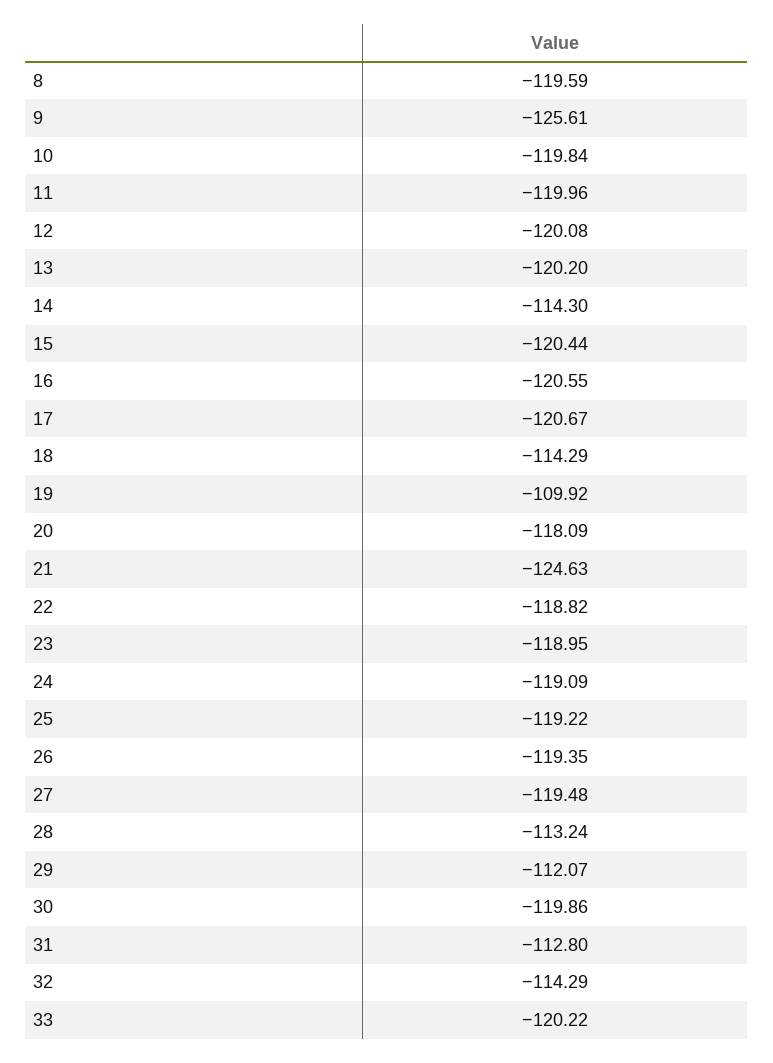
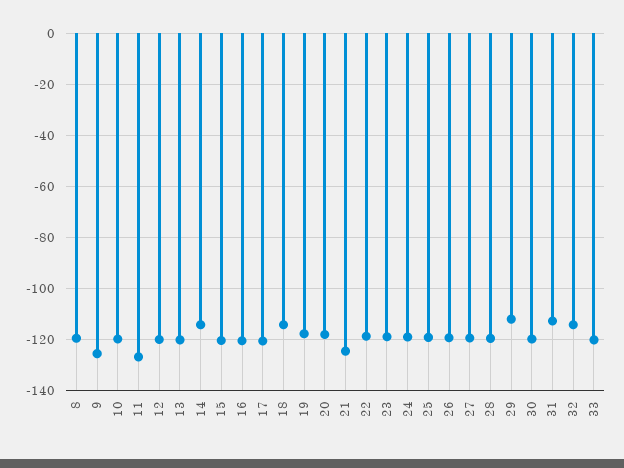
  {
    "8": -119.59,
    "9": -125.61,
    "10": -119.84,
-   "11": -119.96,
+   "11": -127.5,
    "12": -120.08,
    "13": -120.2,
    "14": -114.3,
    "15": -120.44,
    "16": -120.55,
    "17": -120.67,
    "18": -114.29,
-   "19": -109.92,
+   "19": -117.5,
    "20": -118.09,
    "21": -124.63,
    "22": -118.82,
    "23": -118.95,
    "24": -119.09,
    "25": -119.22,
    "26": -119.35,
    "27": -119.48,
-   "28": -113.24,
+   "28": -120,
    "29": -112.07,
    "30": -119.86,
    "31": -112.8,
    "32": -114.29,
    "33": -120.22
  }

